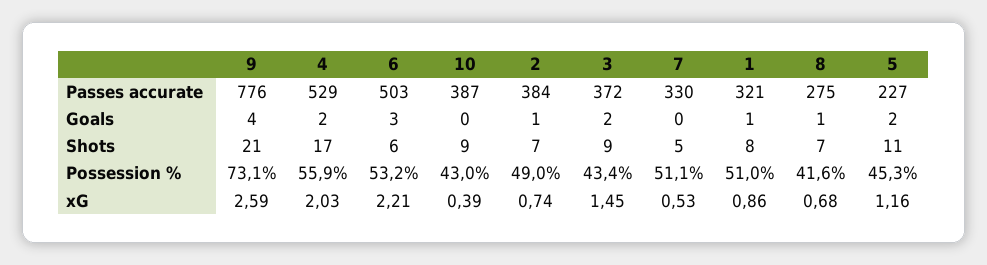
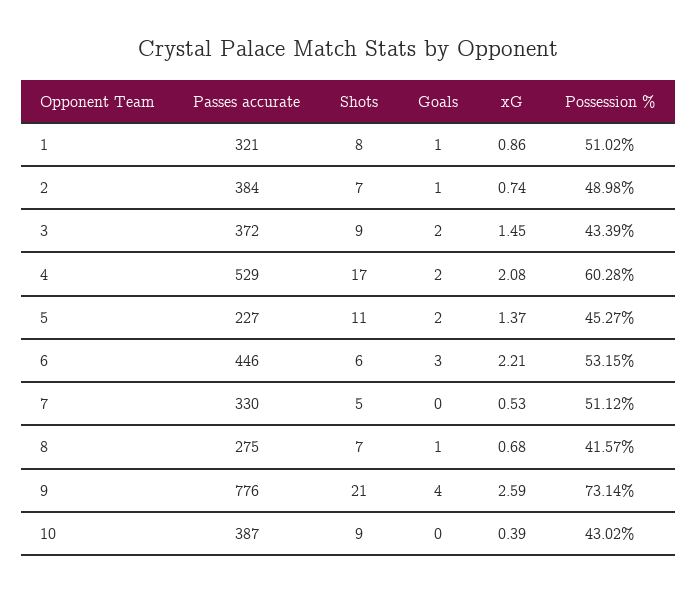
  {
    "9": {
      "Passes accurate": 776,
      "Goals": 4,
      "Shots": 21,
      "Possession %": 73.14,
      "xG": 2.59
    },
    "4": {
      "Passes accurate": 529,
      "Goals": 2,
      "Shots": 17,
-     "Possession %": 55.9,
+     "Possession %": 60.28,
-     "xG": 2.03
+     "xG": 2.08
    },
    "6": {
-     "Passes accurate": 503,
+     "Passes accurate": 446,
      "Goals": 3,
      "Shots": 6,
      "Possession %": 53.15,
      "xG": 2.21
    },
    "10": {
      "Passes accurate": 387,
      "Goals": 0,
      "Shots": 9,
      "Possession %": 43.02,
      "xG": 0.39
    },
    "2": {
      "Passes accurate": 384,
      "Goals": 1,
      "Shots": 7,
      "Possession %": 48.98,
      "xG": 0.74
    },
    "3": {
      "Passes accurate": 372,
      "Goals": 2,
      "Shots": 9,
      "Possession %": 43.39,
      "xG": 1.45
    },
    "7": {
      "Passes accurate": 330,
      "Goals": 0,
      "Shots": 5,
      "Possession %": 51.12,
      "xG": 0.53
    },
    "1": {
      "Passes accurate": 321,
      "Goals": 1,
      "Shots": 8,
      "Possession %": 51.02,
      "xG": 0.86
    },
    "8": {
      "Passes accurate": 275,
      "Goals": 1,
      "Shots": 7,
      "Possession %": 41.57,
      "xG": 0.68
    },
    "5": {
      "Passes accurate": 227,
      "Goals": 2,
      "Shots": 11,
      "Possession %": 45.27,
-     "xG": 1.16
+     "xG": 1.37
    }
  }

